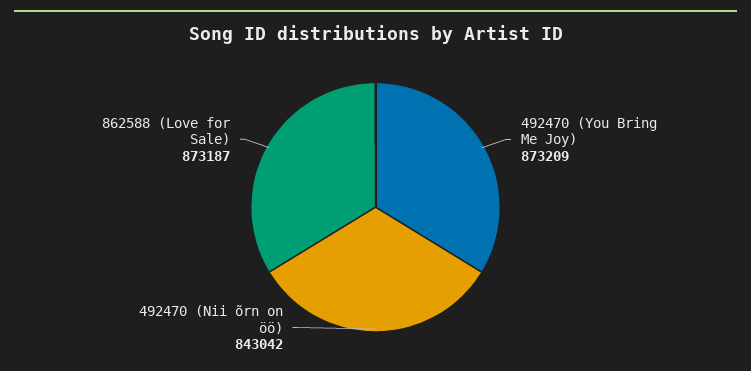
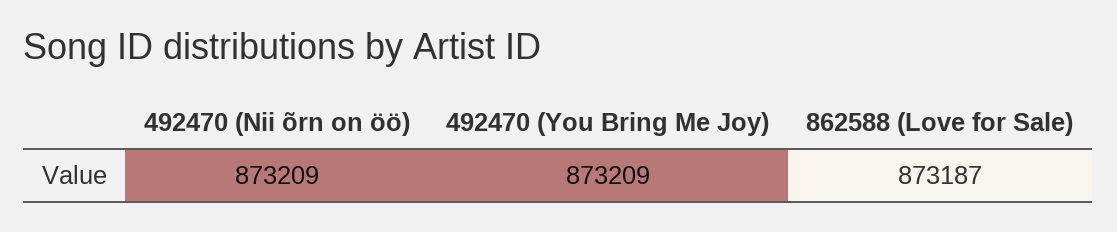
  {
    "492470 (You Bring Me Joy)": 873209,
-   "492470 (Nii õrn on öö)": 843042,
+   "492470 (Nii õrn on öö)": 873209,
    "862588 (Love for Sale)": 873187
  }

